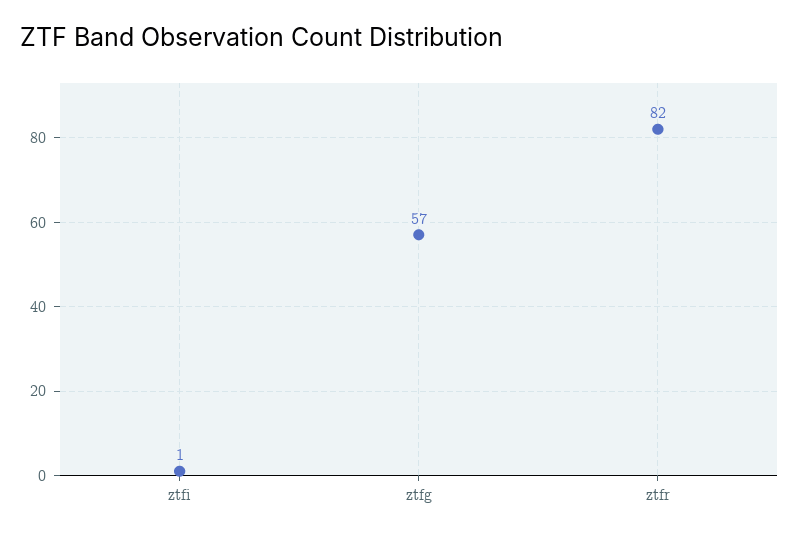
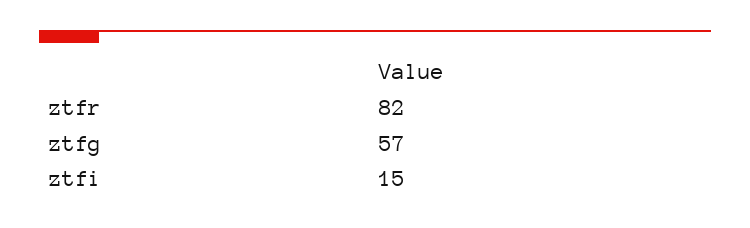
  {
-   "ztfi": 1,
+   "ztfi": 15,
    "ztfg": 57,
    "ztfr": 82
  }

